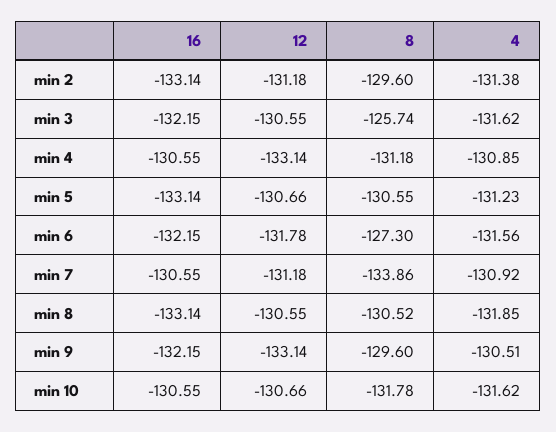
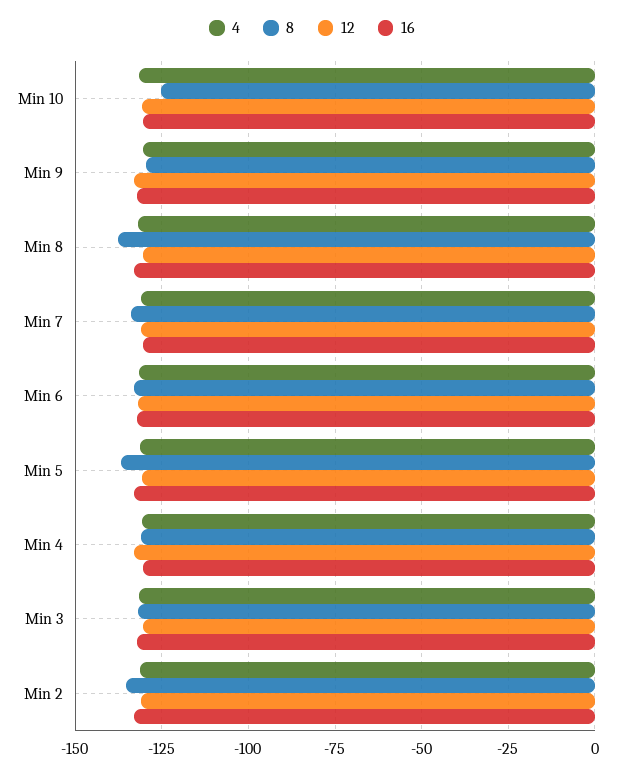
  {
    "16": {
      "min 2": -133.14,
      "min 3": -132.15,
      "min 4": -130.55,
      "min 5": -133.14,
      "min 6": -132.15,
      "min 7": -130.55,
      "min 8": -133.14,
      "min 9": -132.15,
      "min 10": -130.55
    },
    "12": {
      "min 2": -131.18,
      "min 3": -130.55,
      "min 4": -133.14,
      "min 5": -130.66,
      "min 6": -131.78,
      "min 7": -131.18,
      "min 8": -130.55,
      "min 9": -133.14,
      "min 10": -130.66
    },
    "8": {
-     "min 2": -129.6,
+     "min 2": -135,
-     "min 3": -125.74,
+     "min 3": -132.5,
      "min 4": -131.18,
-     "min 5": -130.55,
+     "min 5": -137.5,
-     "min 6": -127.3,
+     "min 6": -132.5,
      "min 7": -133.86,
-     "min 8": -130.52,
+     "min 8": -137.5,
      "min 9": -129.6,
-     "min 10": -131.78
+     "min 10": -125
    },
    "4": {
      "min 2": -131.38,
      "min 3": -131.62,
      "min 4": -130.85,
      "min 5": -131.23,
      "min 6": -131.56,
      "min 7": -130.92,
      "min 8": -131.85,
      "min 9": -130.51,
      "min 10": -131.62
    }
  }

